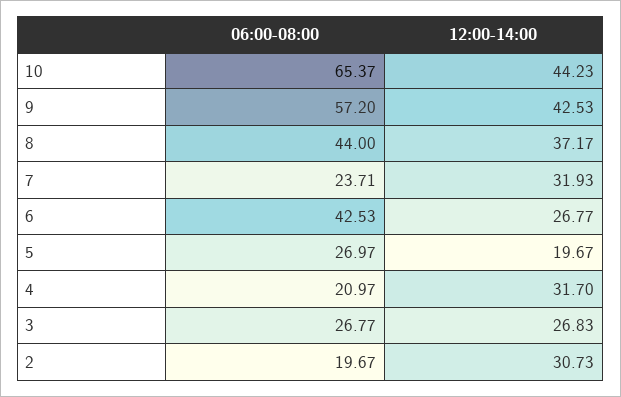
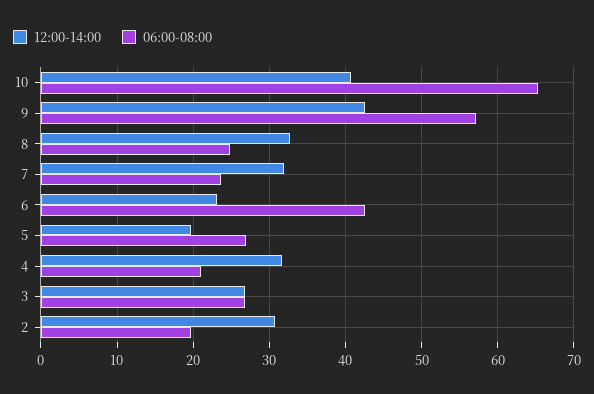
  {
    "06:00-08:00": {
      "10": 65.37,
      "9": 57.2,
-     "8": 44,
+     "8": 25,
      "7": 23.71,
      "6": 42.53,
      "5": 26.97,
      "4": 20.97,
      "3": 26.77,
      "2": 19.67
    },
    "12:00-14:00": {
-     "10": 44.23,
+     "10": 41,
      "9": 42.53,
-     "8": 37.17,
+     "8": 33,
      "7": 31.93,
-     "6": 26.77,
+     "6": 23,
      "5": 19.67,
      "4": 31.7,
      "3": 26.83,
      "2": 30.73
    }
  }

